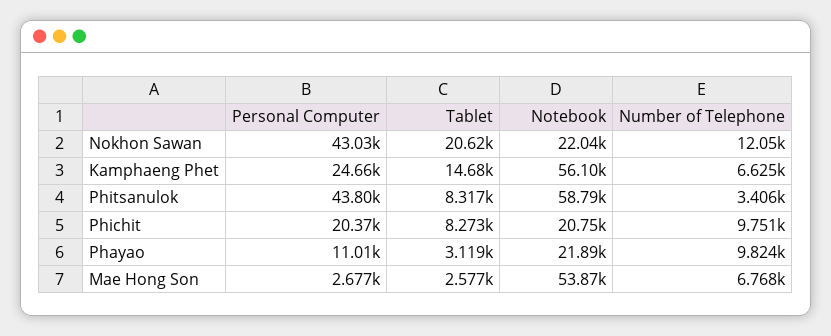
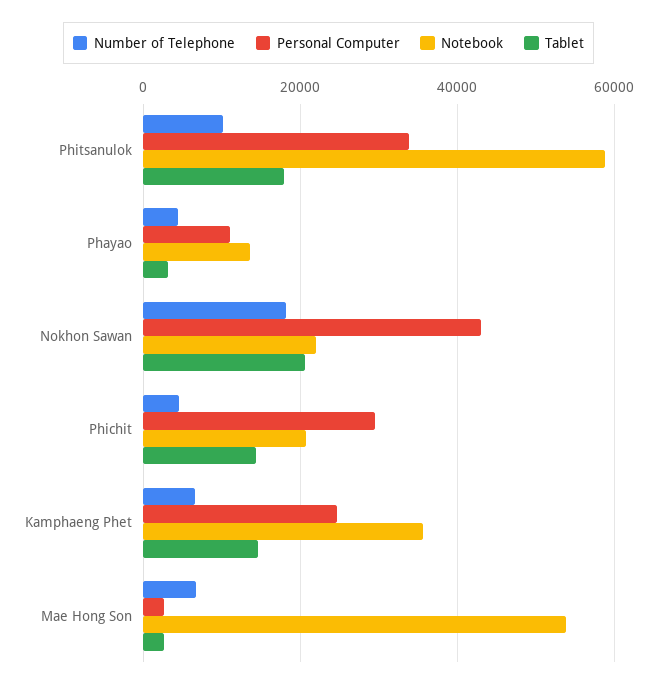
  {
    "Personal Computer": {
      "Nokhon Sawan": 43030,
      "Kamphaeng Phet": 24660,
-     "Phitsanulok": 43800,
+     "Phitsanulok": 34000,
-     "Phichit": 20370,
+     "Phichit": 30000,
      "Phayao": 11010,
      "Mae Hong Son": 2677
    },
    "Tablet": {
      "Nokhon Sawan": 20620,
      "Kamphaeng Phet": 14680,
-     "Phitsanulok": 8317,
+     "Phitsanulok": 18000,
-     "Phichit": 8273,
+     "Phichit": 14000,
      "Phayao": 3119,
      "Mae Hong Son": 2577
    },
    "Notebook": {
      "Nokhon Sawan": 22040,
-     "Kamphaeng Phet": 56100,
+     "Kamphaeng Phet": 36000,
      "Phitsanulok": 58790,
      "Phichit": 20750,
-     "Phayao": 21890,
+     "Phayao": 14000,
      "Mae Hong Son": 53870
    },
    "Number of Telephone": {
-     "Nokhon Sawan": 12050,
+     "Nokhon Sawan": 18000,
      "Kamphaeng Phet": 6625,
-     "Phitsanulok": 3406,
+     "Phitsanulok": 10000,
-     "Phichit": 9751,
+     "Phichit": 4000,
-     "Phayao": 9824,
+     "Phayao": 4000,
      "Mae Hong Son": 6768
    }
  }

